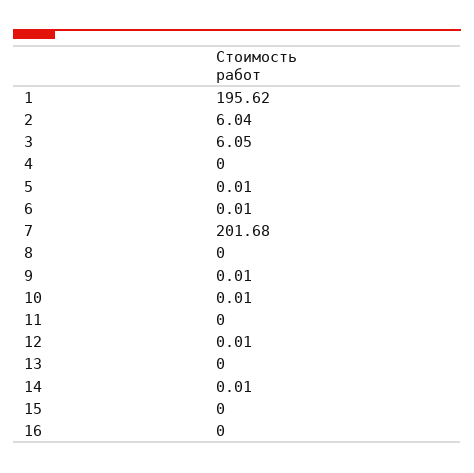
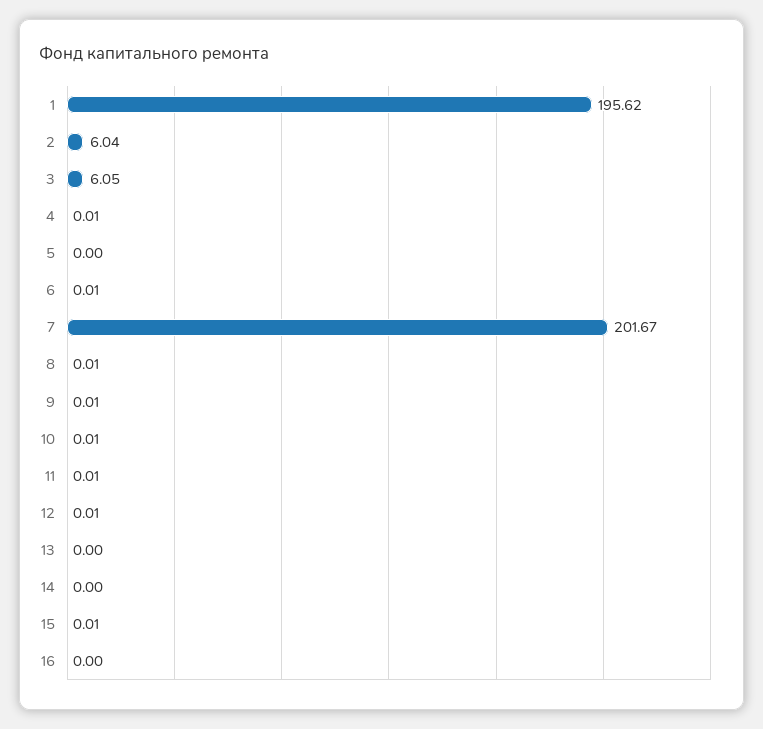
  {
    "1": 195.62,
    "2": 6.04,
    "3": 6.05,
-   "4": 0,
+   "4": 0.01,
-   "5": 0.01,
+   "5": 0,
    "6": 0.01,
-   "7": 201.68,
+   "7": 201.67,
-   "8": 0,
+   "8": 0.01,
    "9": 0.01,
    "10": 0.01,
-   "11": 0,
+   "11": 0.01,
    "12": 0.01,
    "13": 0,
-   "14": 0.01,
+   "14": 0,
-   "15": 0,
+   "15": 0.01,
    "16": 0
  }

